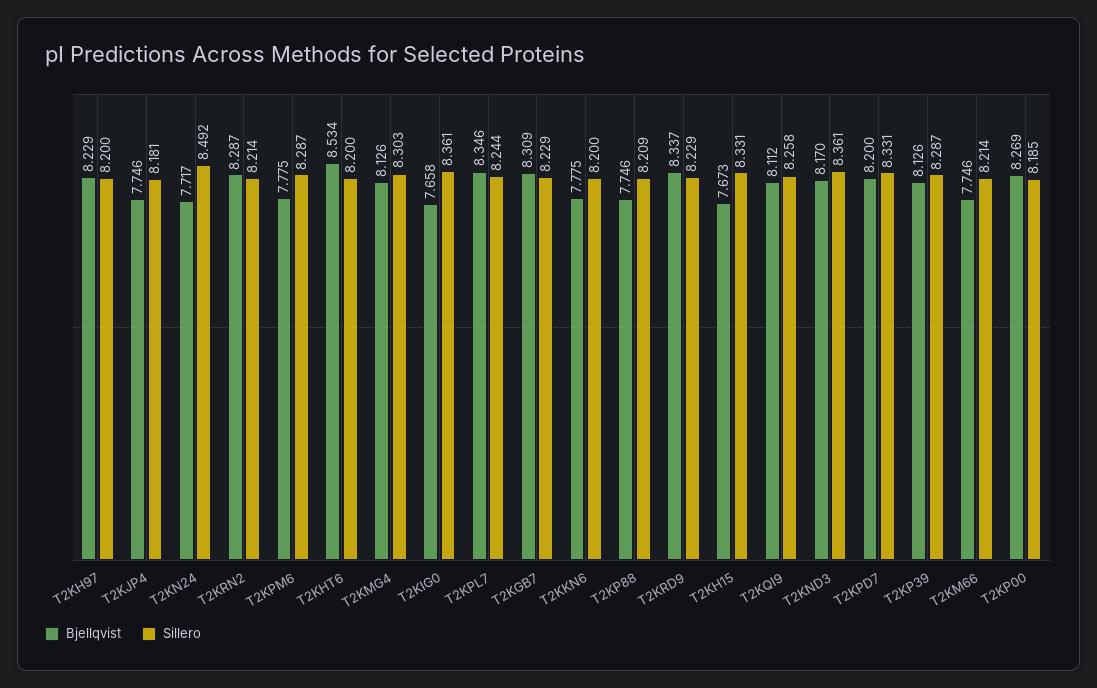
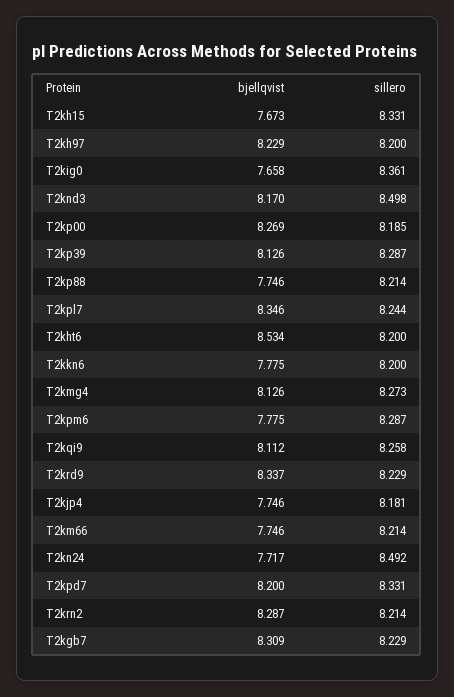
  {
    "Bjellqvist": {
      "T2KH97": 8.229,
      "T2KJP4": 7.746,
      "T2KN24": 7.717,
      "T2KRN2": 8.287,
      "T2KPM6": 7.775,
      "T2KHT6": 8.534,
      "T2KMG4": 8.126,
      "T2KIG0": 7.658,
      "T2KPL7": 8.346,
      "T2KGB7": 8.309,
      "T2KKN6": 7.775,
      "T2KP88": 7.746,
      "T2KRD9": 8.337,
      "T2KH15": 7.673,
      "T2KQI9": 8.112,
      "T2KND3": 8.17,
      "T2KPD7": 8.2,
      "T2KP39": 8.126,
      "T2KM66": 7.746,
      "T2KP00": 8.269
    },
    "Sillero": {
      "T2KH97": 8.2,
      "T2KJP4": 8.181,
      "T2KN24": 8.492,
      "T2KRN2": 8.214,
      "T2KPM6": 8.287,
      "T2KHT6": 8.2,
-     "T2KMG4": 8.303,
+     "T2KMG4": 8.273,
      "T2KIG0": 8.361,
      "T2KPL7": 8.244,
      "T2KGB7": 8.229,
      "T2KKN6": 8.2,
-     "T2KP88": 8.209,
+     "T2KP88": 8.214,
      "T2KRD9": 8.229,
      "T2KH15": 8.331,
      "T2KQI9": 8.258,
-     "T2KND3": 8.361,
+     "T2KND3": 8.498,
      "T2KPD7": 8.331,
      "T2KP39": 8.287,
      "T2KM66": 8.214,
      "T2KP00": 8.185
    }
  }

